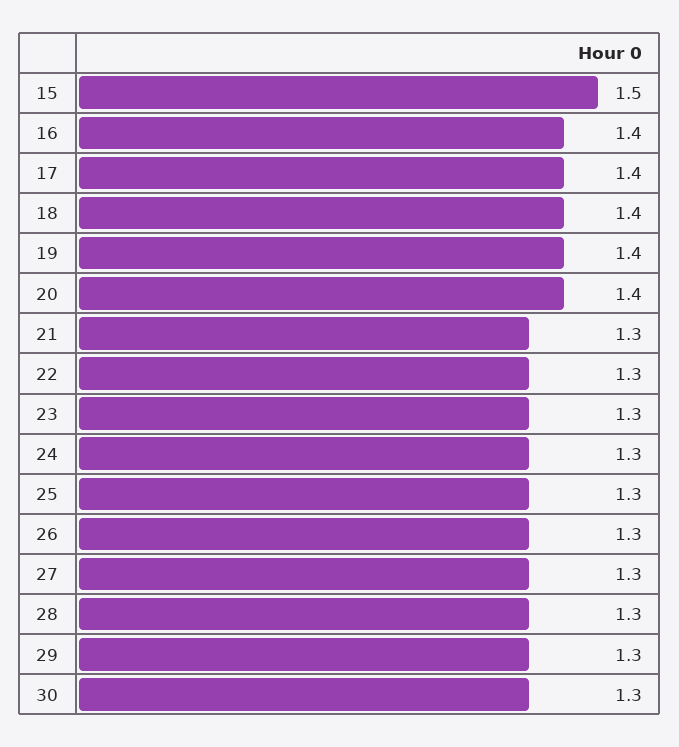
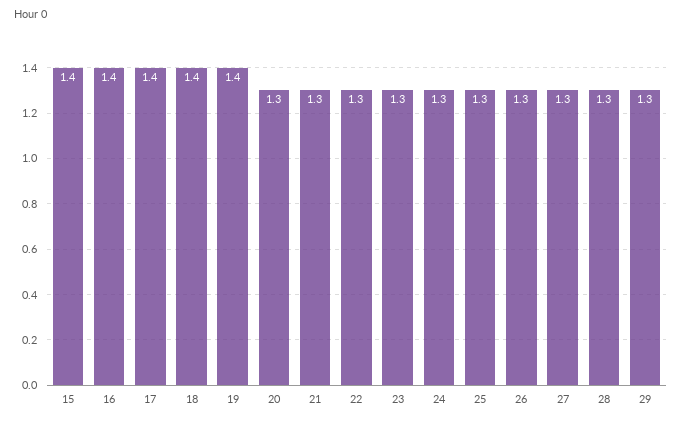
  {
-   "15": 1.5,
+   "15": 1.4,
    "16": 1.4,
    "17": 1.4,
    "18": 1.4,
    "19": 1.4,
-   "20": 1.4,
+   "20": 1.3,
    "21": 1.3,
    "22": 1.3,
    "23": 1.3,
    "24": 1.3,
    "25": 1.3,
    "26": 1.3,
    "27": 1.3,
    "28": 1.3,
-   "29": 1.3,
+   "29": 1.3
-   "30": 1.3
  }

